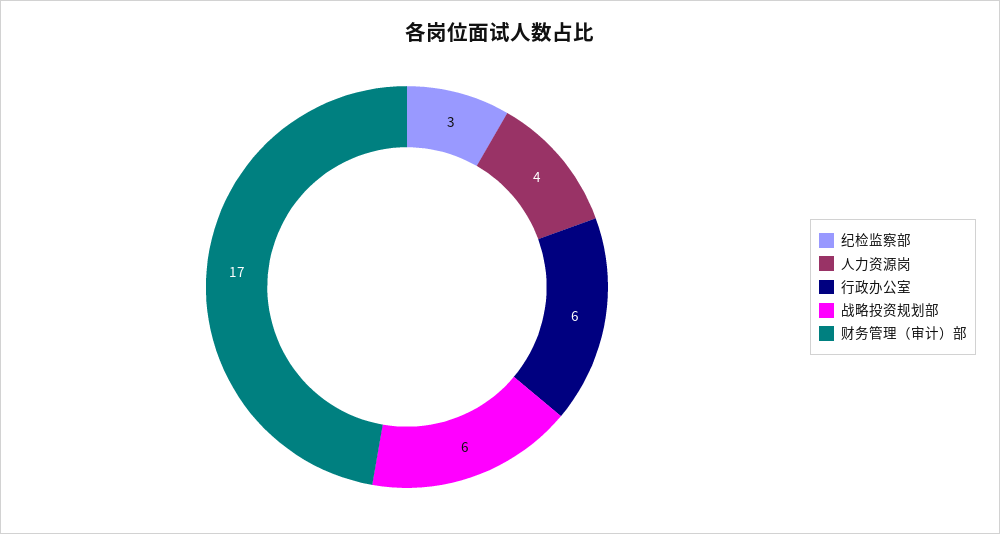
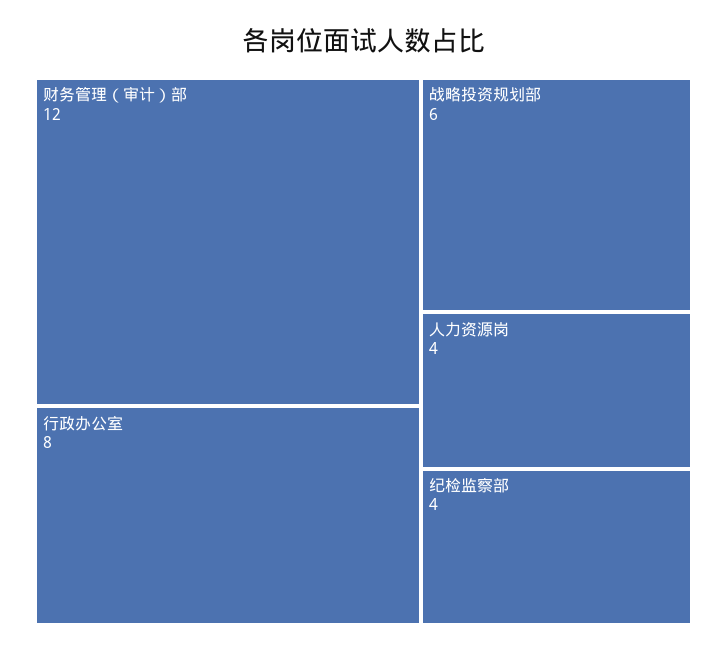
  {
-   "纪检监察部": 3,
+   "纪检监察部": 4,
    "人力资源岗": 4,
-   "行政办公室": 6,
+   "行政办公室": 8,
    "战略投资规划部": 6,
-   "财务管理（审计）部": 17
+   "财务管理（审计）部": 12
  }

